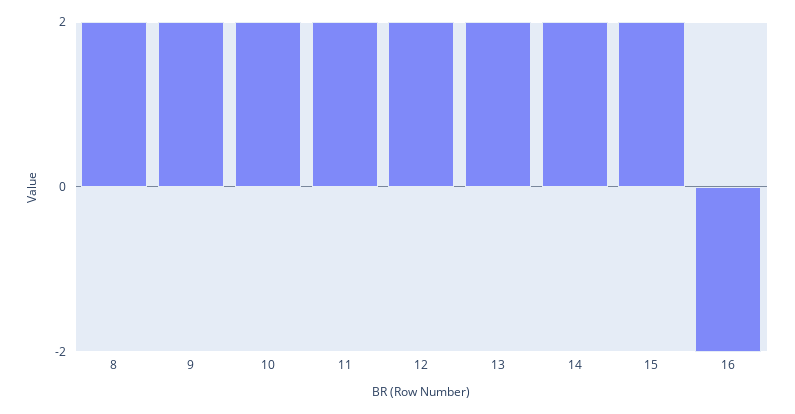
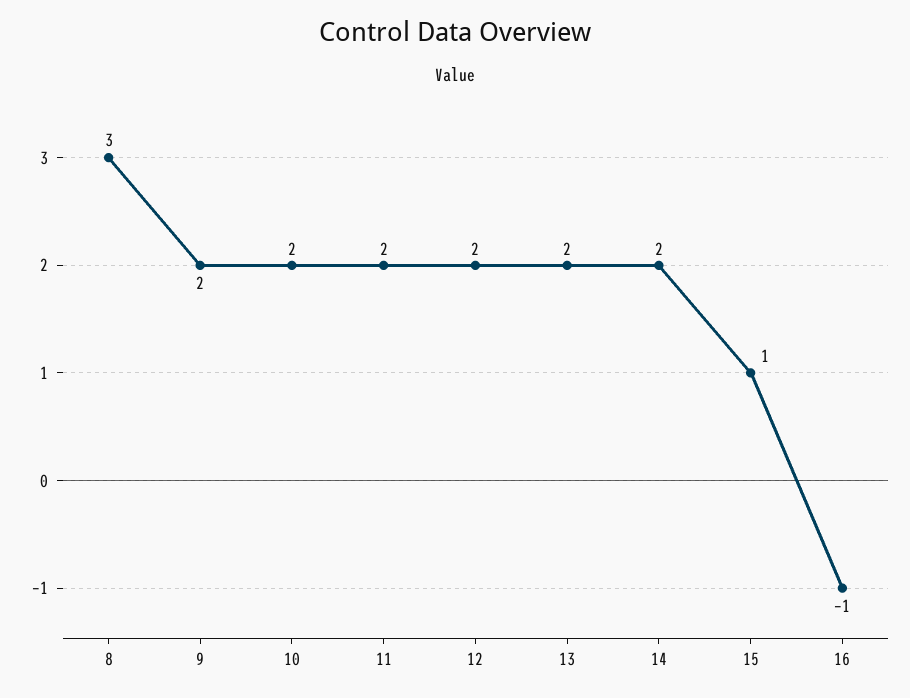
  {
-   "8": 2,
+   "8": 3,
    "9": 2,
    "10": 2,
    "11": 2,
    "12": 2,
    "13": 2,
    "14": 2,
-   "15": 2,
+   "15": 1,
-   "16": -2
+   "16": -1
  }

